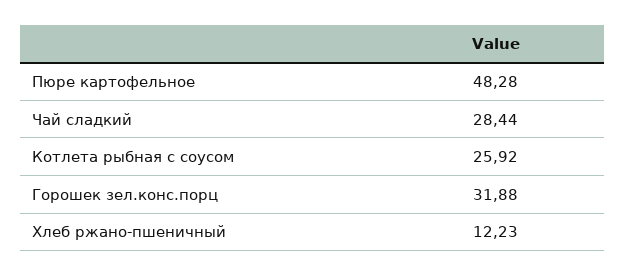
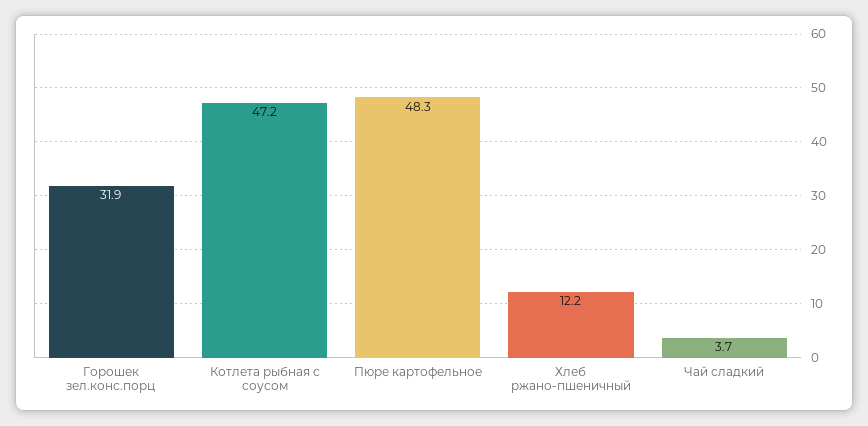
  {
    "Пюре картофельное": 48.28,
-   "Чай сладкий": 28.44,
+   "Чай сладкий": 3.7,
-   "Котлета рыбная с соусом": 25.92,
+   "Котлета рыбная с соусом": 47.2,
    "Горошек зел.конс.порц": 31.88,
    "Хлеб ржано-пшеничный": 12.23
  }

